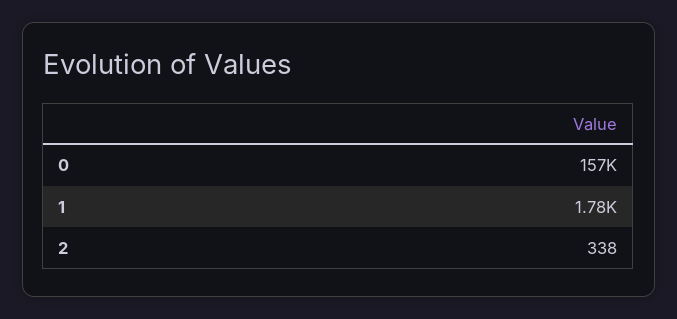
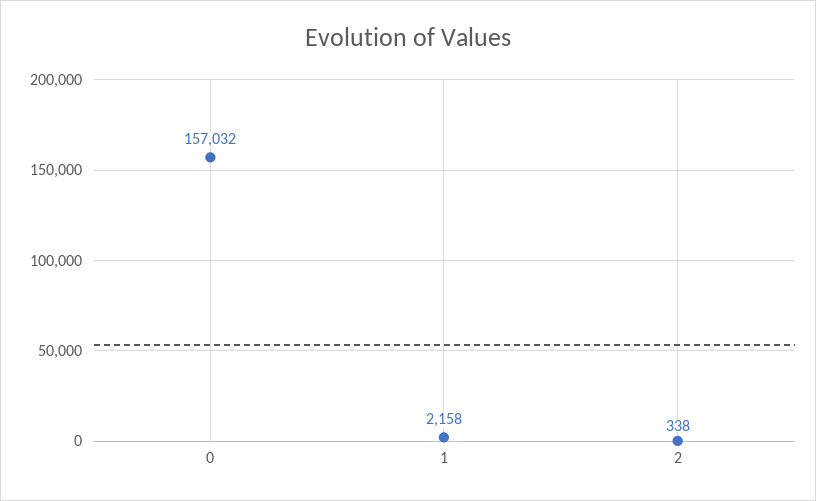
  {
    "0": 157032,
-   "1": 1780,
+   "1": 2158,
    "2": 338
  }

